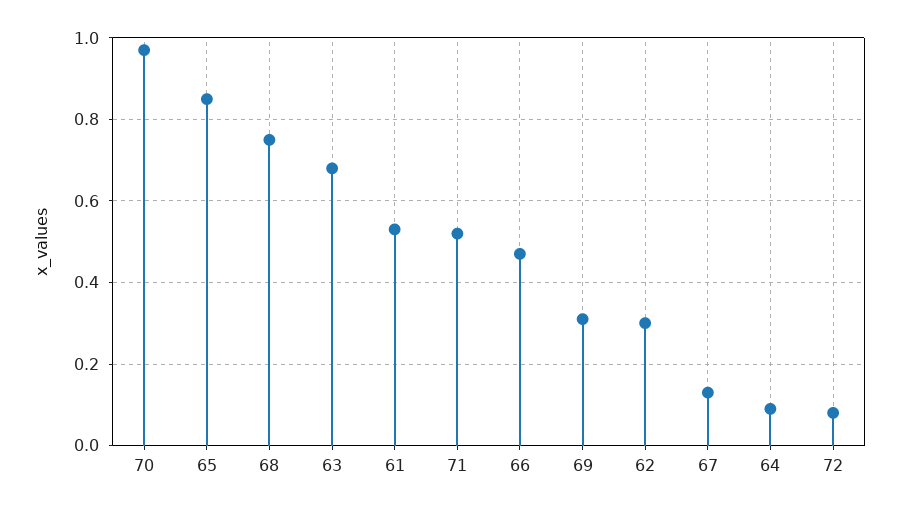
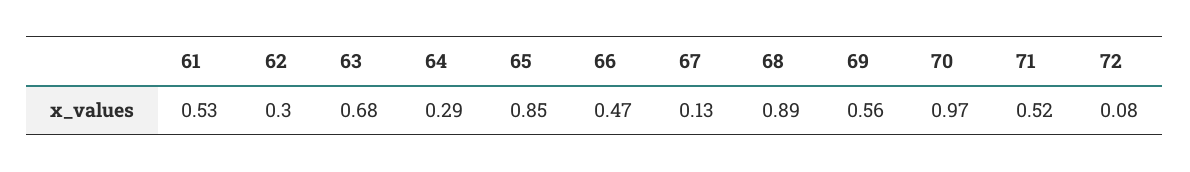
  {
    "70": 0.97,
    "65": 0.85,
-   "68": 0.75,
+   "68": 0.89,
    "63": 0.68,
    "61": 0.53,
    "71": 0.52,
    "66": 0.47,
-   "69": 0.3,
+   "69": 0.56,
    "62": 0.3,
    "67": 0.13,
-   "64": 0.1,
+   "64": 0.29,
    "72": 0.08
  }

